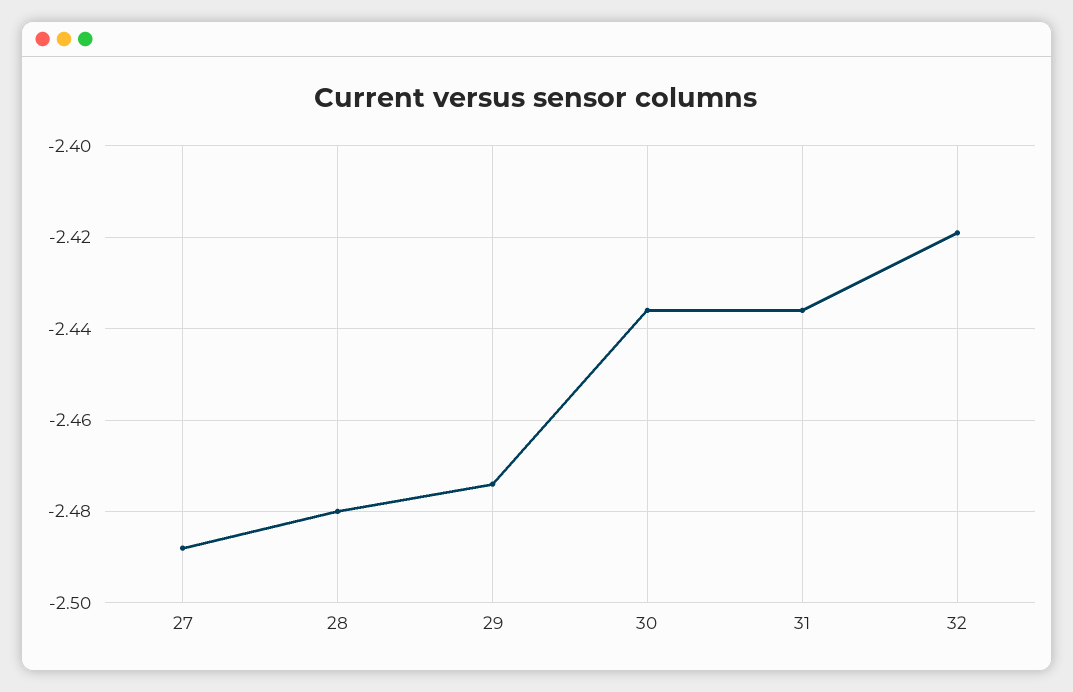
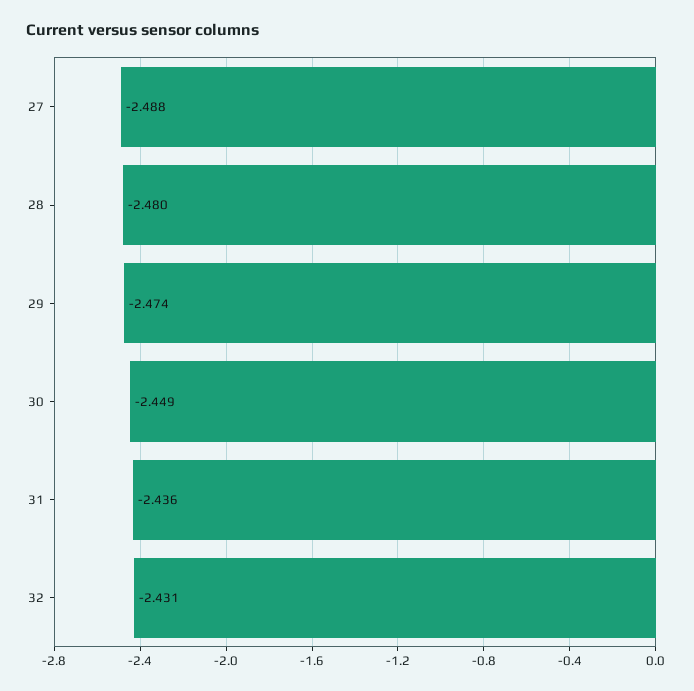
  {
    "27": -2.488,
    "28": -2.48,
    "29": -2.474,
-   "30": -2.435,
+   "30": -2.449,
    "31": -2.436,
-   "32": -2.42
+   "32": -2.431
  }

